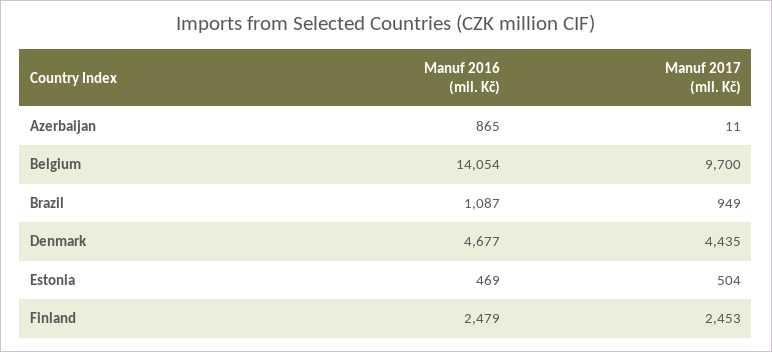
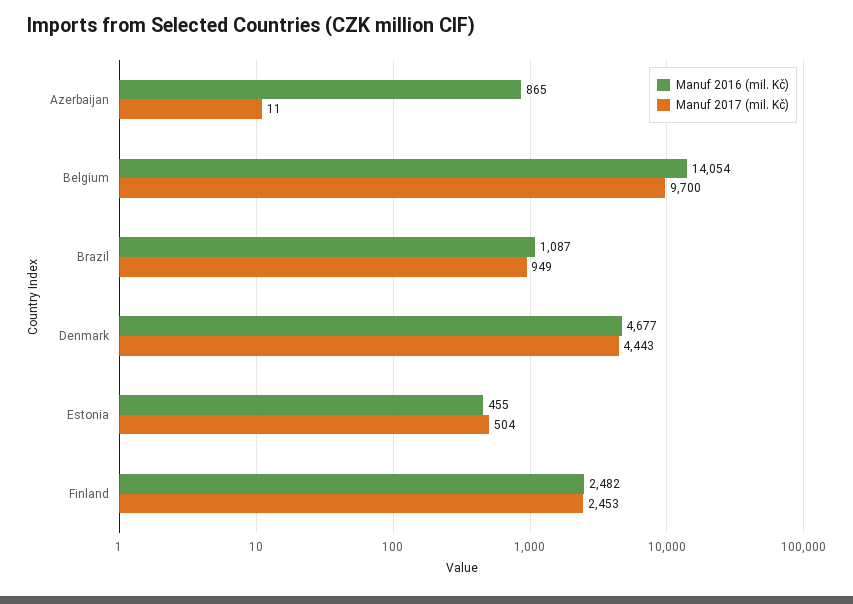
  {
    "Manuf 2016 (mil. Kč)": {
      "Azerbaijan": 865,
      "Belgium": 14054,
      "Brazil": 1087,
      "Denmark": 4677,
-     "Estonia": 469,
+     "Estonia": 455,
-     "Finland": 2479
+     "Finland": 2482
    },
    "Manuf 2017 (mil. Kč)": {
      "Azerbaijan": 11,
      "Belgium": 9700,
      "Brazil": 949,
-     "Denmark": 4435,
+     "Denmark": 4443,
      "Estonia": 504,
      "Finland": 2453
    }
  }

